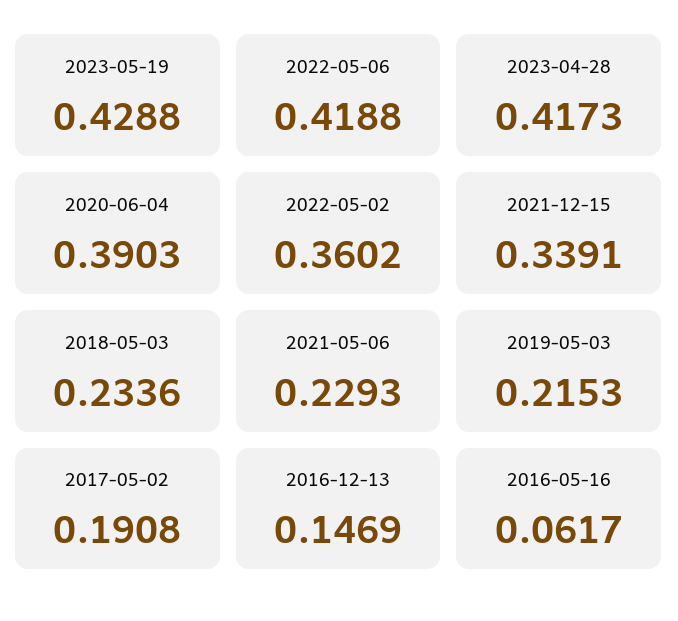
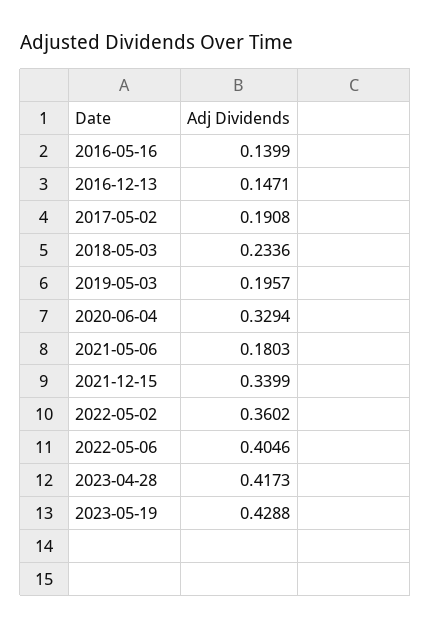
  {
    "2023-05-19": 0.4288,
-   "2022-05-06": 0.4188,
+   "2022-05-06": 0.4046,
    "2023-04-28": 0.4173,
-   "2020-06-04": 0.3903,
+   "2020-06-04": 0.3294,
    "2022-05-02": 0.3602,
-   "2021-12-15": 0.3391,
+   "2021-12-15": 0.3399,
    "2018-05-03": 0.2336,
-   "2021-05-06": 0.2293,
+   "2021-05-06": 0.1803,
-   "2019-05-03": 0.2153,
+   "2019-05-03": 0.1957,
    "2017-05-02": 0.1908,
-   "2016-12-13": 0.1469,
+   "2016-12-13": 0.1471,
-   "2016-05-16": 0.0617
+   "2016-05-16": 0.1399
  }

